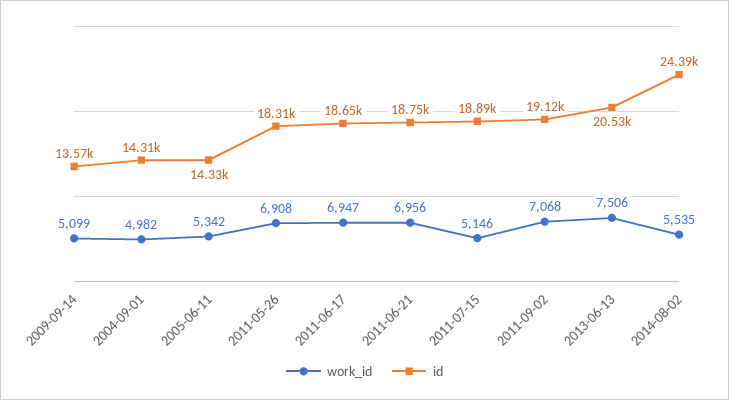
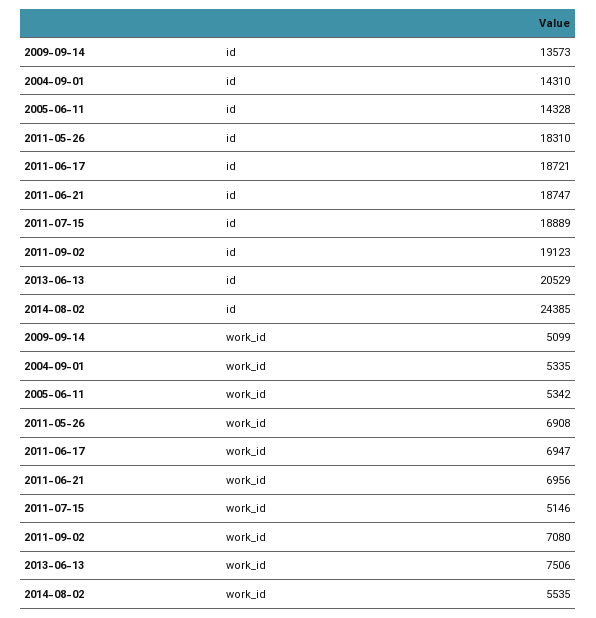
  {
    "work_id": {
      "2009-09-14": 5099,
-     "2004-09-01": 4982,
+     "2004-09-01": 5335,
      "2005-06-11": 5342,
      "2011-05-26": 6908,
      "2011-06-17": 6947,
      "2011-06-21": 6956,
      "2011-07-15": 5146,
-     "2011-09-02": 7068,
+     "2011-09-02": 7080,
      "2013-06-13": 7506,
      "2014-08-02": 5535
    },
    "id": {
      "2009-09-14": 13573,
      "2004-09-01": 14310,
      "2005-06-11": 14328,
      "2011-05-26": 18310,
-     "2011-06-17": 18650,
+     "2011-06-17": 18721,
      "2011-06-21": 18747,
      "2011-07-15": 18889,
      "2011-09-02": 19123,
      "2013-06-13": 20529,
      "2014-08-02": 24385
    }
  }

